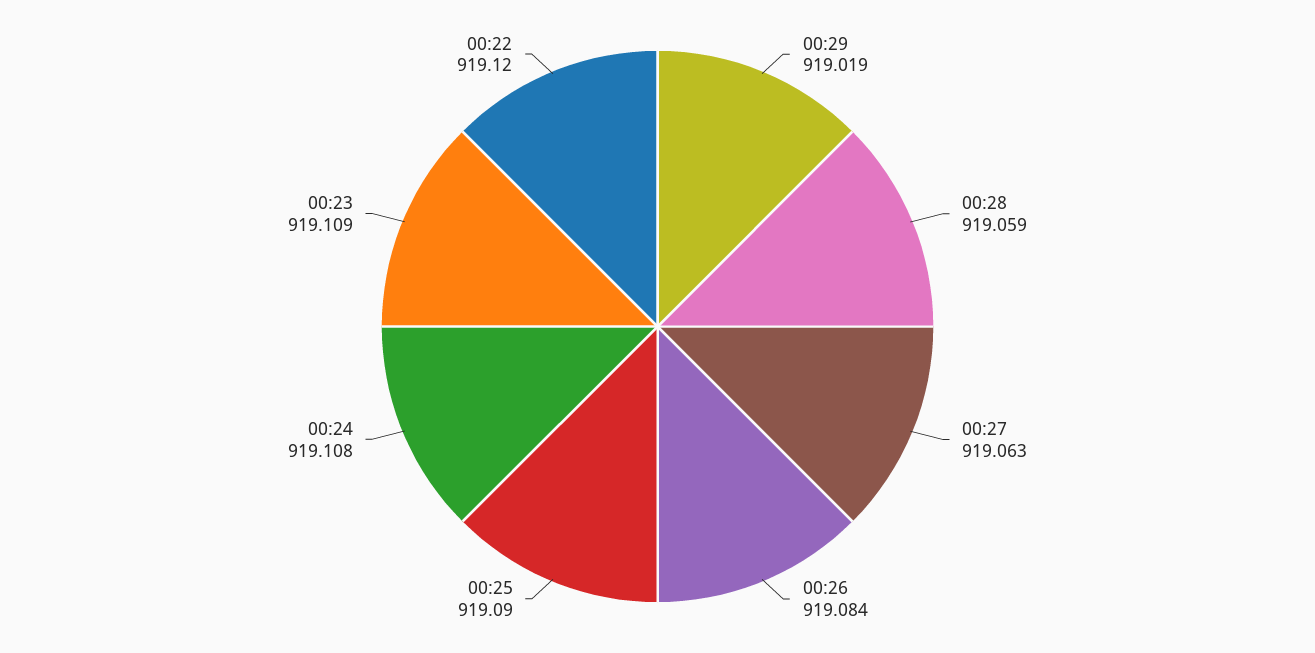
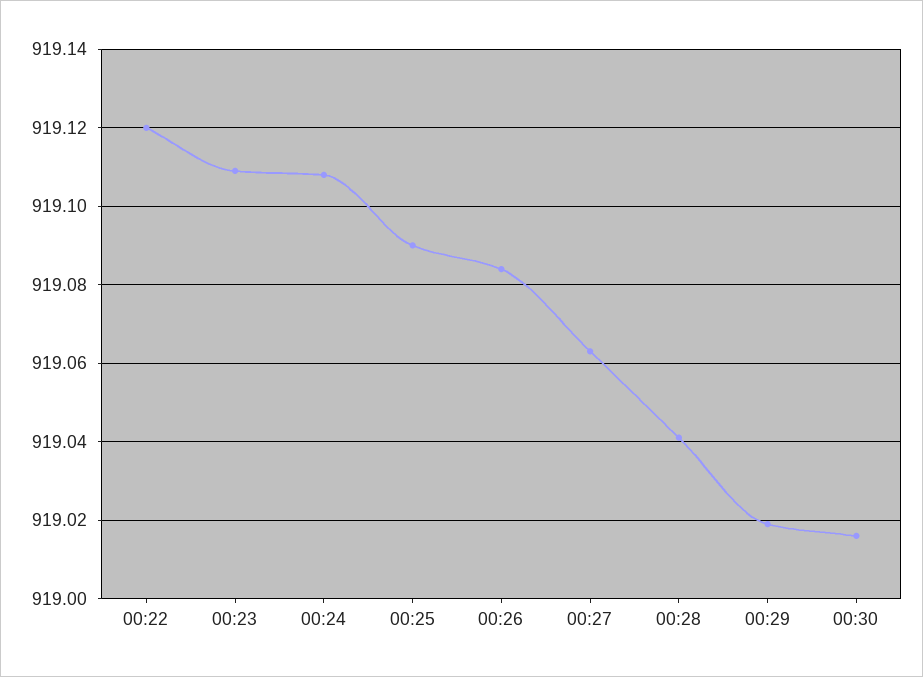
  {
    "00:29": 919.019,
-   "00:28": 919.059,
+   "00:28": 919.04,
    "00:27": 919.063,
    "00:26": 919.084,
    "00:25": 919.09,
    "00:24": 919.108,
    "00:23": 919.109,
-   "00:22": 919.12
+   "00:22": 919.12,
+   "00:30": 919.015
  }

